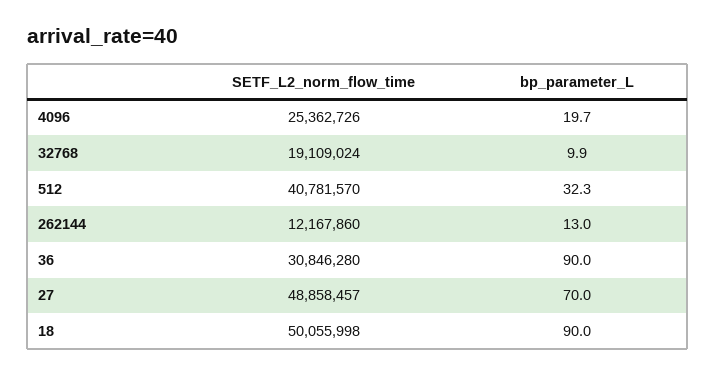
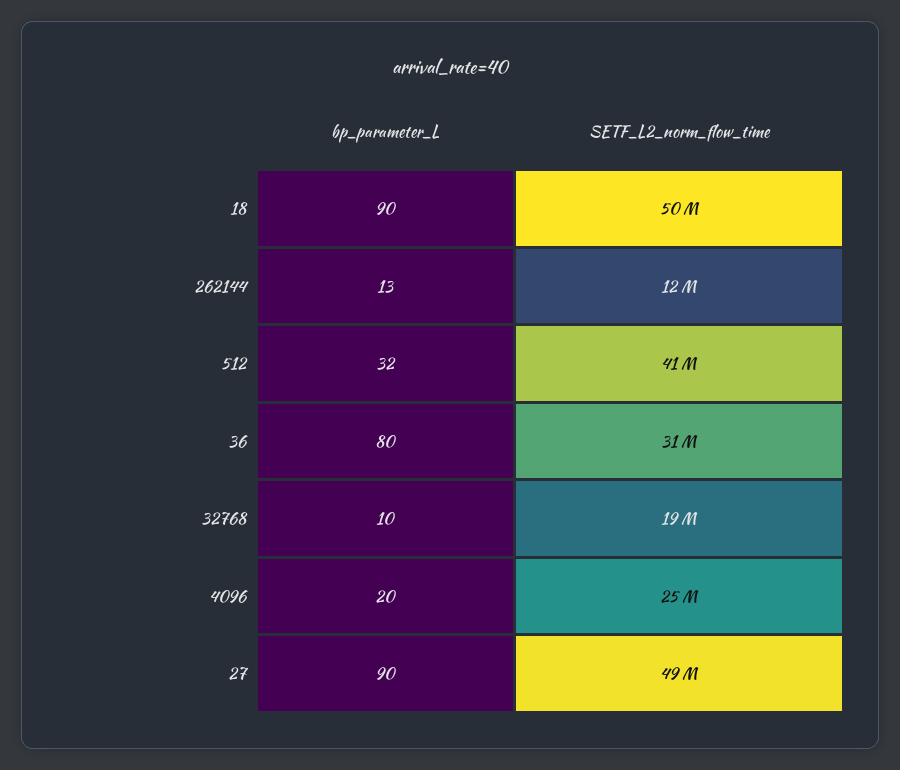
  {
    "SETF_L2_norm_flow_time": {
      "4096": 25362726,
      "32768": 19109024,
      "512": 40781570,
      "262144": 12167860,
      "36": 30846280,
      "27": 48858457,
      "18": 50055998
    },
    "bp_parameter_L": {
      "4096": 19.7,
      "32768": 9.9,
      "512": 32.3,
      "262144": 13,
-     "36": 90,
+     "36": 80,
-     "27": 70,
+     "27": 90,
      "18": 90
    }
  }

